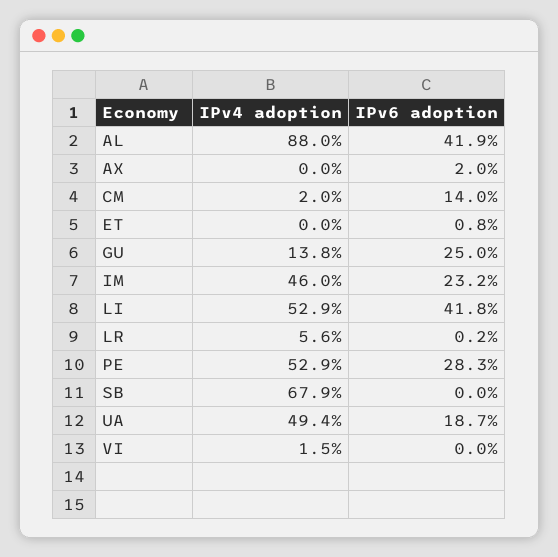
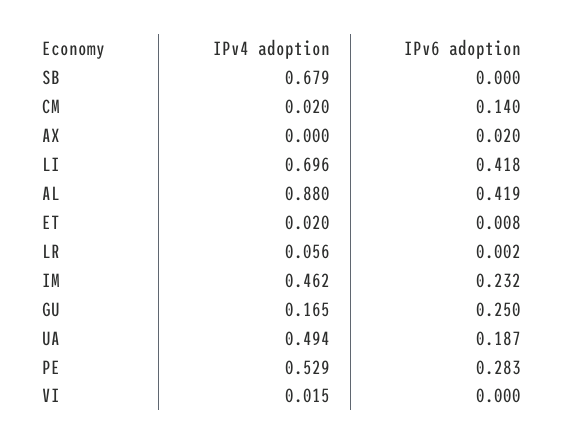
  {
    "IPv4 adoption": {
      "AL": 0.88,
      "AX": 0,
      "CM": 0.02,
-     "ET": 0,
+     "ET": 0.02,
-     "GU": 0.138,
+     "GU": 0.165,
-     "IM": 0.46,
+     "IM": 0.462,
-     "LI": 0.529,
+     "LI": 0.696,
      "LR": 0.056,
      "PE": 0.529,
      "SB": 0.679,
      "UA": 0.494,
      "VI": 0.015
    },
    "IPv6 adoption": {
      "AL": 0.419,
      "AX": 0.02,
      "CM": 0.14,
      "ET": 0.008,
      "GU": 0.25,
      "IM": 0.232,
      "LI": 0.418,
      "LR": 0.002,
      "PE": 0.283,
      "SB": 0,
      "UA": 0.187,
      "VI": 0
    }
  }

